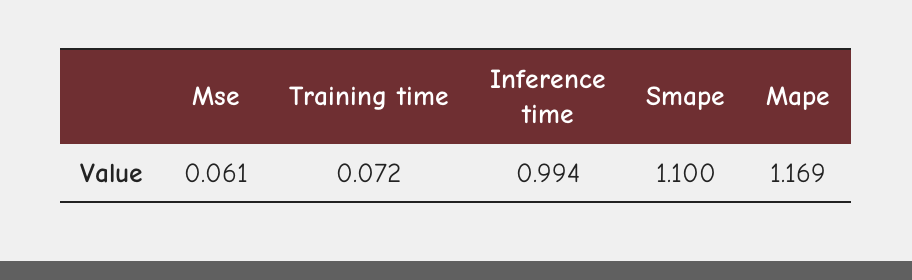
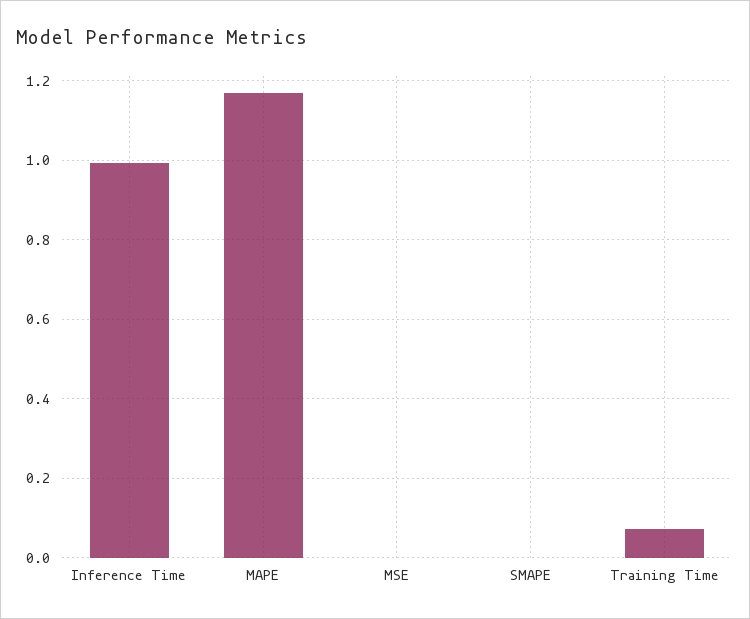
  {
-   "Mse": 0.061,
+   "Mse": 0,
    "Training time": 0.072,
    "Inference time": 0.994,
-   "Smape": 1.1,
+   "Smape": 0,
    "Mape": 1.169
  }

